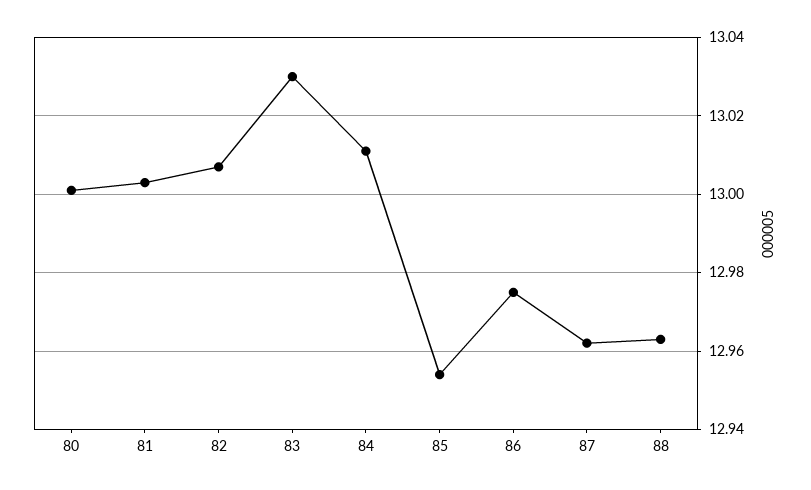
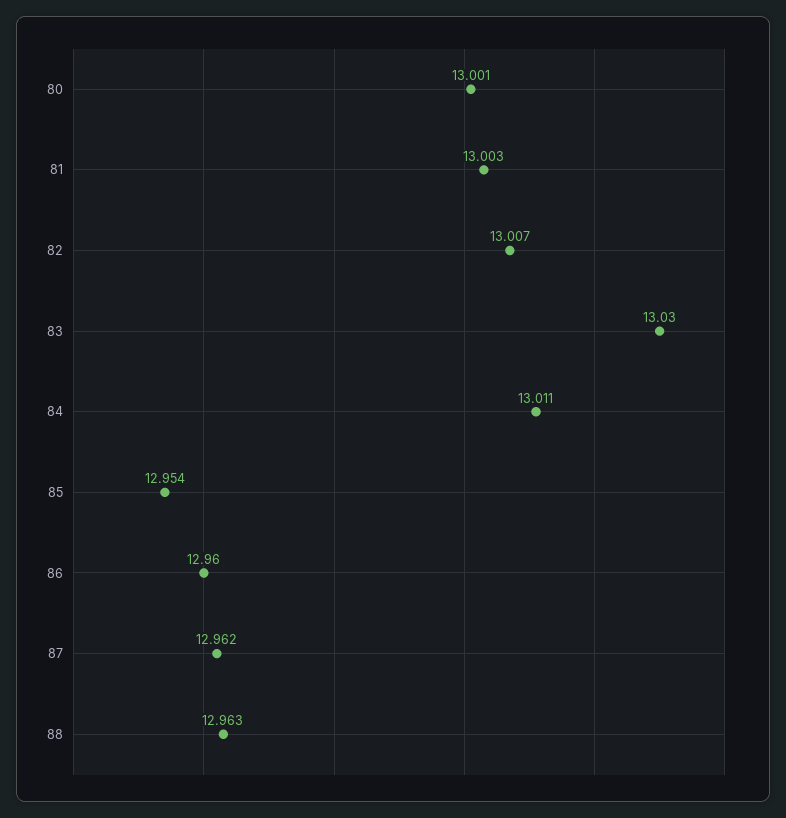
  {
    "80": 13.001,
    "81": 13.003,
    "82": 13.007,
    "83": 13.03,
    "84": 13.011,
    "85": 12.954,
-   "86": 12.975,
+   "86": 12.96,
    "87": 12.962,
    "88": 12.963
  }

